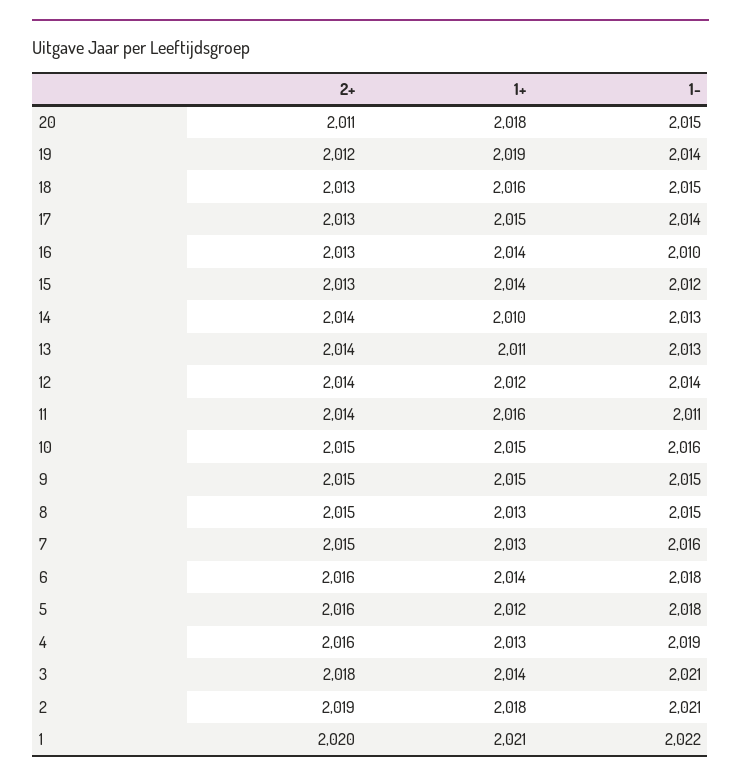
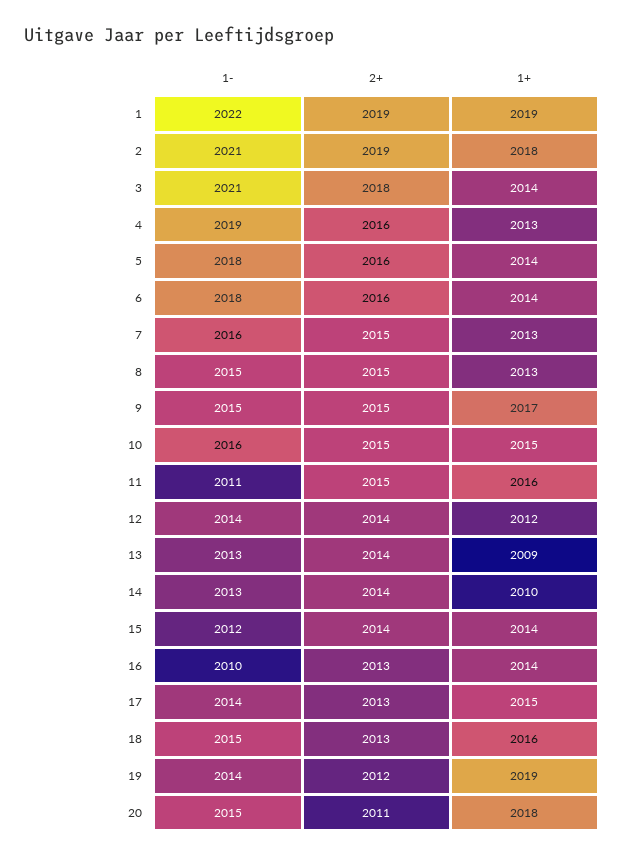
  {
    "2+": {
      "20": 2011,
      "19": 2012,
      "18": 2013,
      "17": 2013,
      "16": 2013,
-     "15": 2013,
+     "15": 2014,
      "14": 2014,
      "13": 2014,
      "12": 2014,
-     "11": 2014,
+     "11": 2015,
      "10": 2015,
      "9": 2015,
      "8": 2015,
      "7": 2015,
      "6": 2016,
      "5": 2016,
      "4": 2016,
      "3": 2018,
      "2": 2019,
-     "1": 2020
+     "1": 2019
    },
    "1+": {
      "20": 2018,
      "19": 2019,
      "18": 2016,
      "17": 2015,
      "16": 2014,
      "15": 2014,
      "14": 2010,
-     "13": 2011,
+     "13": 2009,
      "12": 2012,
      "11": 2016,
      "10": 2015,
-     "9": 2015,
+     "9": 2017,
      "8": 2013,
      "7": 2013,
      "6": 2014,
-     "5": 2012,
+     "5": 2014,
      "4": 2013,
      "3": 2014,
      "2": 2018,
-     "1": 2021
+     "1": 2019
    },
    "1-": {
      "20": 2015,
      "19": 2014,
      "18": 2015,
      "17": 2014,
      "16": 2010,
      "15": 2012,
      "14": 2013,
      "13": 2013,
      "12": 2014,
      "11": 2011,
      "10": 2016,
      "9": 2015,
      "8": 2015,
      "7": 2016,
      "6": 2018,
      "5": 2018,
      "4": 2019,
      "3": 2021,
      "2": 2021,
      "1": 2022
    }
  }

